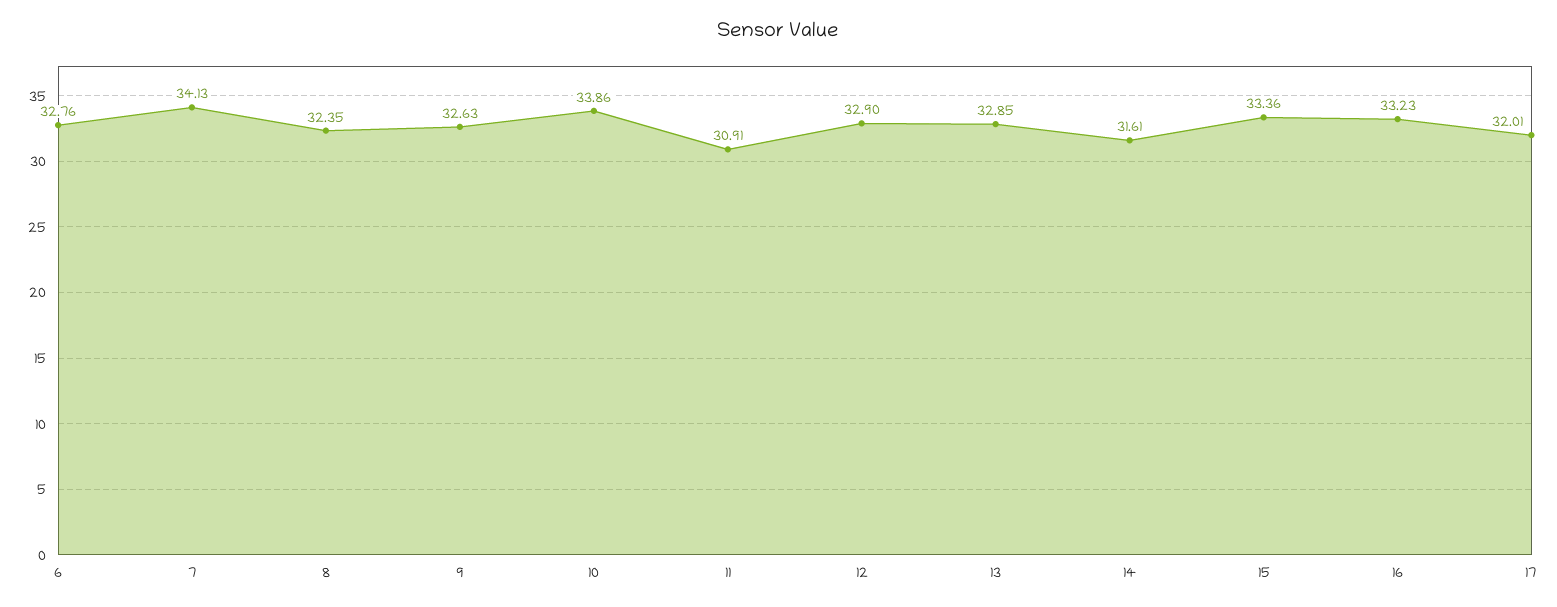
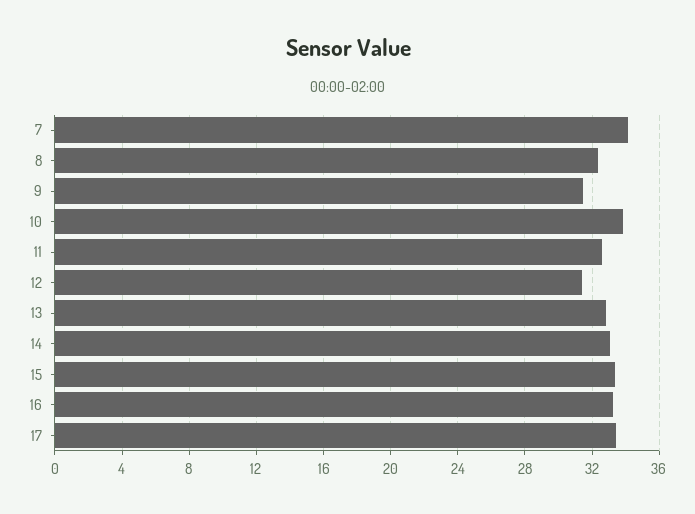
  {
-   "6": 32.76,
    "7": 34.13,
    "8": 32.35,
-   "9": 32.63,
+   "9": 31.5,
    "10": 33.86,
-   "11": 30.91,
+   "11": 32.5,
-   "12": 32.9,
+   "12": 31.5,
    "13": 32.85,
-   "14": 31.61,
+   "14": 33,
    "15": 33.36,
    "16": 33.23,
-   "17": 32.01
+   "17": 33.5
  }

